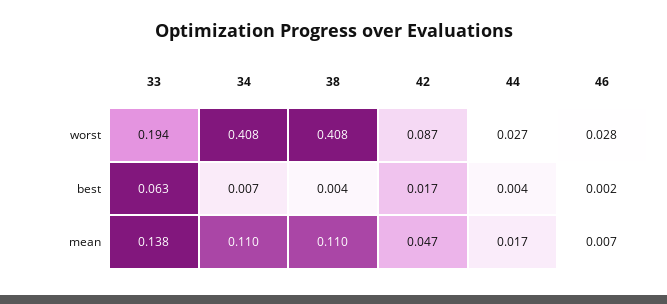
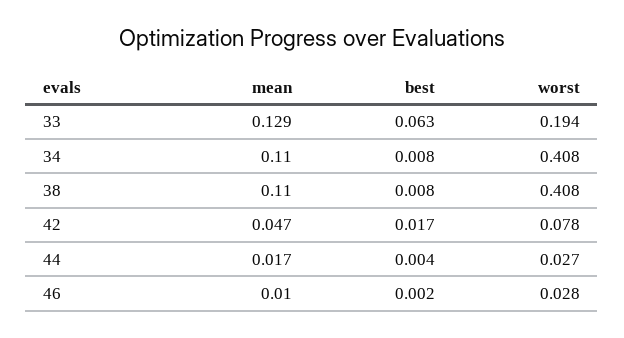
  {
    "33": {
      "worst": 0.194,
      "best": 0.063,
-     "mean": 0.138
+     "mean": 0.129
    },
    "34": {
      "worst": 0.408,
-     "best": 0.007,
+     "best": 0.008,
      "mean": 0.11
    },
    "38": {
      "worst": 0.408,
-     "best": 0.004,
+     "best": 0.008,
      "mean": 0.11
    },
    "42": {
-     "worst": 0.087,
+     "worst": 0.078,
      "best": 0.017,
      "mean": 0.047
    },
    "44": {
      "worst": 0.027,
      "best": 0.004,
      "mean": 0.017
    },
    "46": {
      "worst": 0.028,
      "best": 0.002,
-     "mean": 0.007
+     "mean": 0.01
    }
  }

